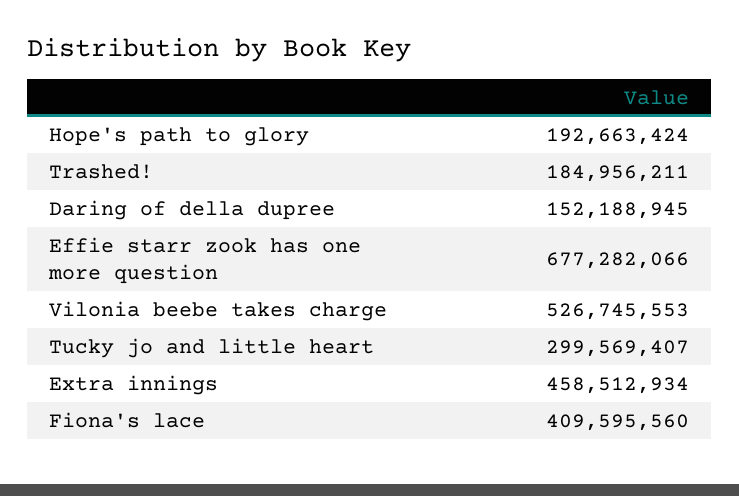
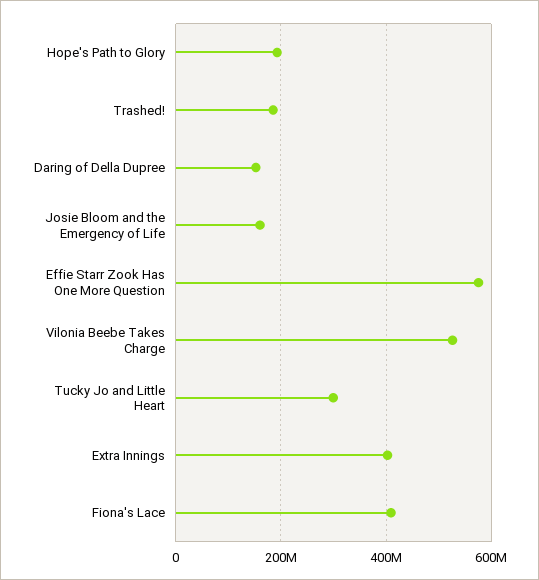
  {
    "Hope's path to glory": 192663424,
    "Trashed!": 184956211,
    "Daring of della dupree": 152188945,
-   "Effie starr zook has one more question": 677282066,
+   "Effie starr zook has one more question": 580000000,
    "Vilonia beebe takes charge": 526745553,
    "Tucky jo and little heart": 299569407,
-   "Extra innings": 458512934,
+   "Extra innings": 400000000,
-   "Fiona's lace": 409595560
+   "Fiona's lace": 409595560,
+   "Josie Bloom and the Emergency of Life": 160000000
  }

